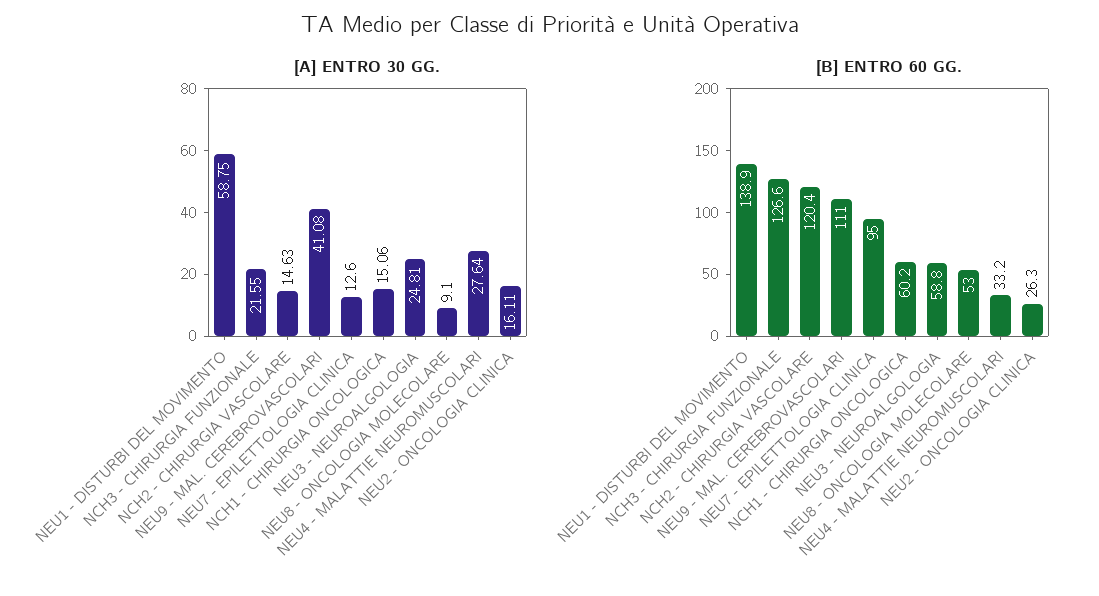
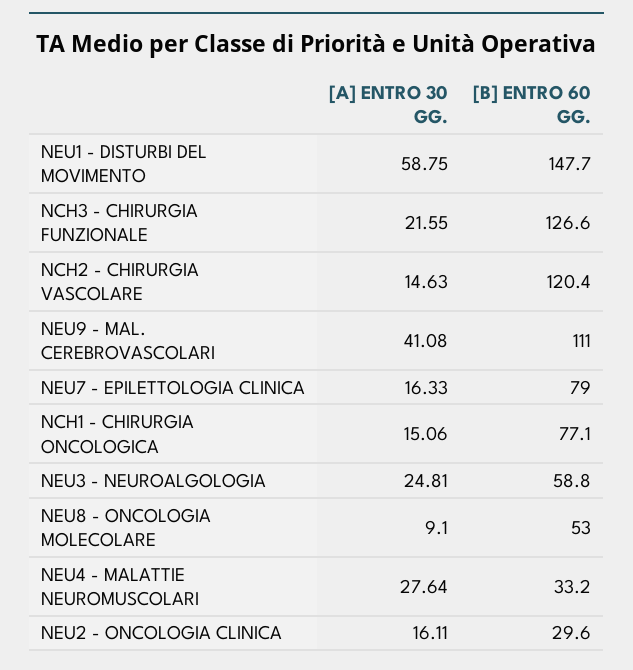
  {
    "[A] ENTRO 30 GG.": {
      "NEU1 - DISTURBI DEL MOVIMENTO": 58.75,
      "NCH3 - CHIRURGIA FUNZIONALE": 21.55,
      "NCH2 - CHIRURGIA VASCOLARE": 14.63,
      "NEU9 - MAL. CEREBROVASCOLARI": 41.08,
-     "NEU7 - EPILETTOLOGIA CLINICA": 12.6,
+     "NEU7 - EPILETTOLOGIA CLINICA": 16.33,
      "NCH1 - CHIRURGIA ONCOLOGICA": 15.06,
      "NEU3 - NEUROALGOLOGIA": 24.81,
      "NEU8 - ONCOLOGIA MOLECOLARE": 9.1,
      "NEU4 - MALATTIE NEUROMUSCOLARI": 27.64,
      "NEU2 - ONCOLOGIA CLINICA": 16.11
    },
    "[B] ENTRO 60 GG.": {
-     "NEU1 - DISTURBI DEL MOVIMENTO": 138.9,
+     "NEU1 - DISTURBI DEL MOVIMENTO": 147.7,
      "NCH3 - CHIRURGIA FUNZIONALE": 126.6,
      "NCH2 - CHIRURGIA VASCOLARE": 120.4,
      "NEU9 - MAL. CEREBROVASCOLARI": 111,
-     "NEU7 - EPILETTOLOGIA CLINICA": 95,
+     "NEU7 - EPILETTOLOGIA CLINICA": 79,
-     "NCH1 - CHIRURGIA ONCOLOGICA": 60.2,
+     "NCH1 - CHIRURGIA ONCOLOGICA": 77.1,
      "NEU3 - NEUROALGOLOGIA": 58.8,
      "NEU8 - ONCOLOGIA MOLECOLARE": 53,
      "NEU4 - MALATTIE NEUROMUSCOLARI": 33.2,
-     "NEU2 - ONCOLOGIA CLINICA": 26.3
+     "NEU2 - ONCOLOGIA CLINICA": 29.6
    }
  }

